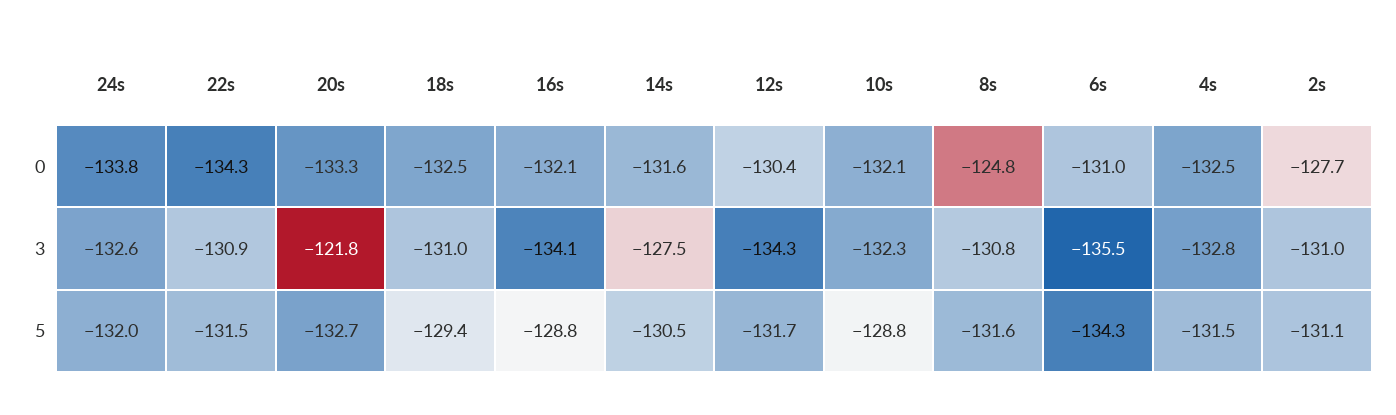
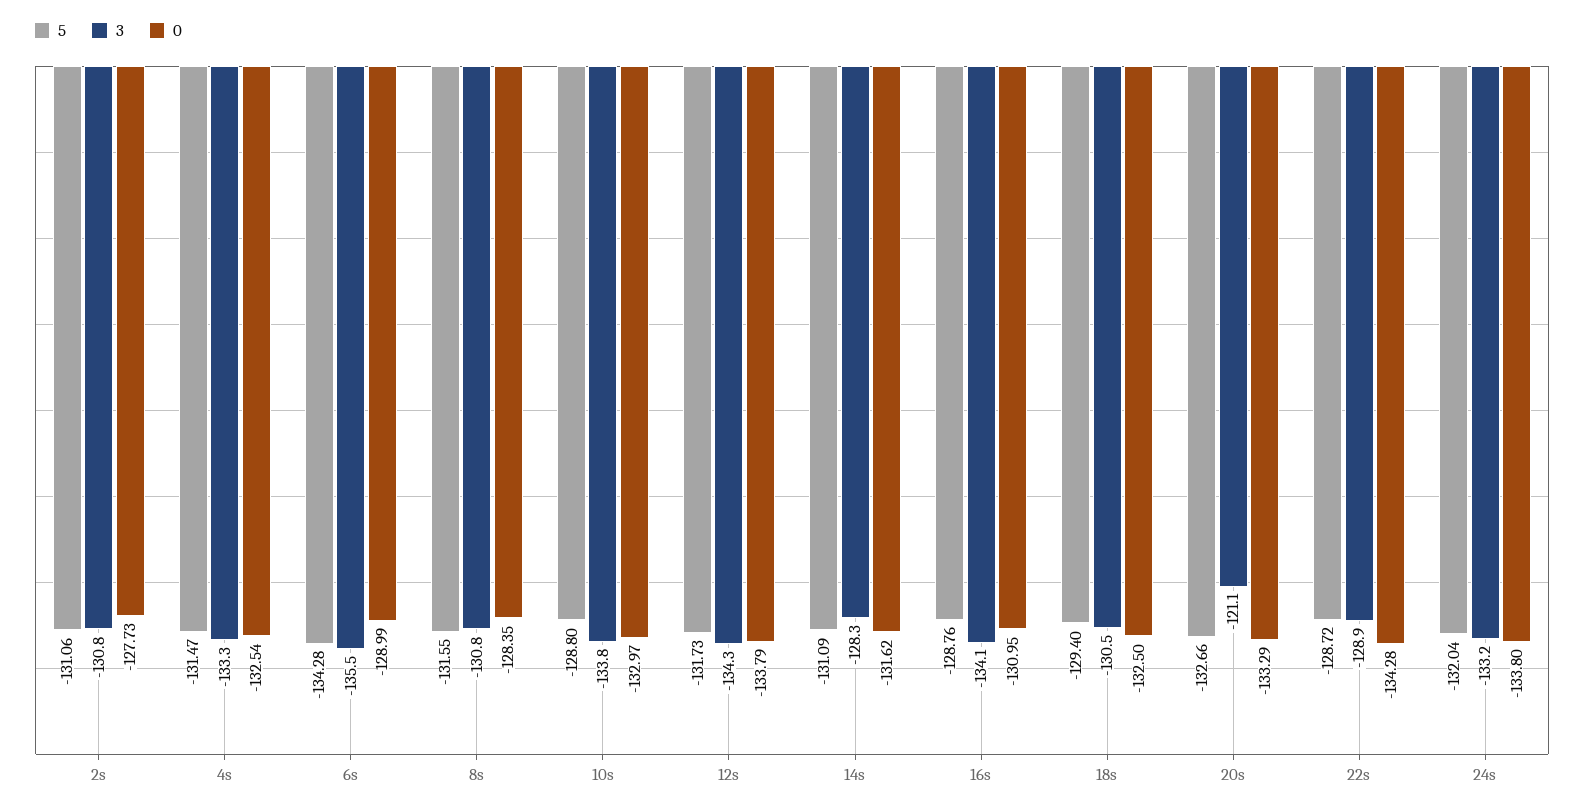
  {
    "0": {
      "24s": -133.8,
      "22s": -134.28,
      "20s": -133.29,
      "18s": -132.5,
-     "16s": -132.1,
+     "16s": -130.95,
      "14s": -131.62,
-     "12s": -130.4,
+     "12s": -133.79,
-     "10s": -132.1,
+     "10s": -132.97,
-     "8s": -124.8,
+     "8s": -128.35,
-     "6s": -131,
+     "6s": -128.99,
      "4s": -132.54,
      "2s": -127.73
    },
    "3": {
-     "24s": -132.6,
+     "24s": -133.2,
-     "22s": -130.9,
+     "22s": -128.9,
-     "20s": -121.8,
+     "20s": -121.1,
-     "18s": -131,
+     "18s": -130.5,
      "16s": -134.1,
-     "14s": -127.5,
+     "14s": -128.3,
      "12s": -134.3,
-     "10s": -132.3,
+     "10s": -133.8,
      "8s": -130.8,
      "6s": -135.5,
-     "4s": -132.8,
+     "4s": -133.3,
-     "2s": -131
+     "2s": -130.8
    },
    "5": {
      "24s": -132.04,
-     "22s": -131.5,
+     "22s": -128.72,
      "20s": -132.66,
      "18s": -129.4,
      "16s": -128.76,
-     "14s": -130.5,
+     "14s": -131.09,
      "12s": -131.73,
      "10s": -128.8,
      "8s": -131.55,
      "6s": -134.28,
      "4s": -131.47,
      "2s": -131.06
    }
  }

